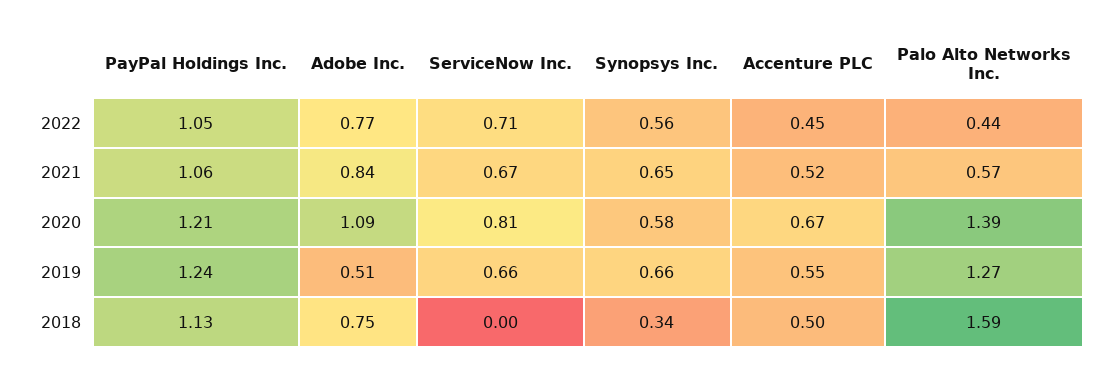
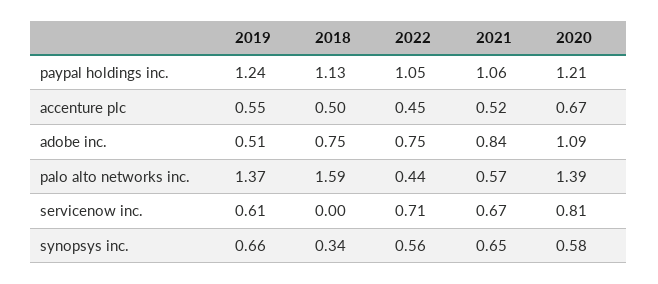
  {
    "PayPal Holdings Inc.": {
      "2022": 1.05,
      "2021": 1.06,
      "2020": 1.21,
      "2019": 1.24,
      "2018": 1.13
    },
    "Adobe Inc.": {
-     "2022": 0.77,
+     "2022": 0.75,
      "2021": 0.84,
      "2020": 1.09,
      "2019": 0.51,
      "2018": 0.75
    },
    "ServiceNow Inc.": {
      "2022": 0.71,
      "2021": 0.67,
      "2020": 0.81,
-     "2019": 0.66,
+     "2019": 0.61,
      "2018": 0
    },
    "Synopsys Inc.": {
      "2022": 0.56,
      "2021": 0.65,
      "2020": 0.58,
      "2019": 0.66,
      "2018": 0.34
    },
    "Accenture PLC": {
      "2022": 0.45,
      "2021": 0.52,
      "2020": 0.67,
      "2019": 0.55,
      "2018": 0.5
    },
    "Palo Alto Networks Inc.": {
      "2022": 0.44,
      "2021": 0.57,
      "2020": 1.39,
-     "2019": 1.27,
+     "2019": 1.37,
      "2018": 1.59
    }
  }

